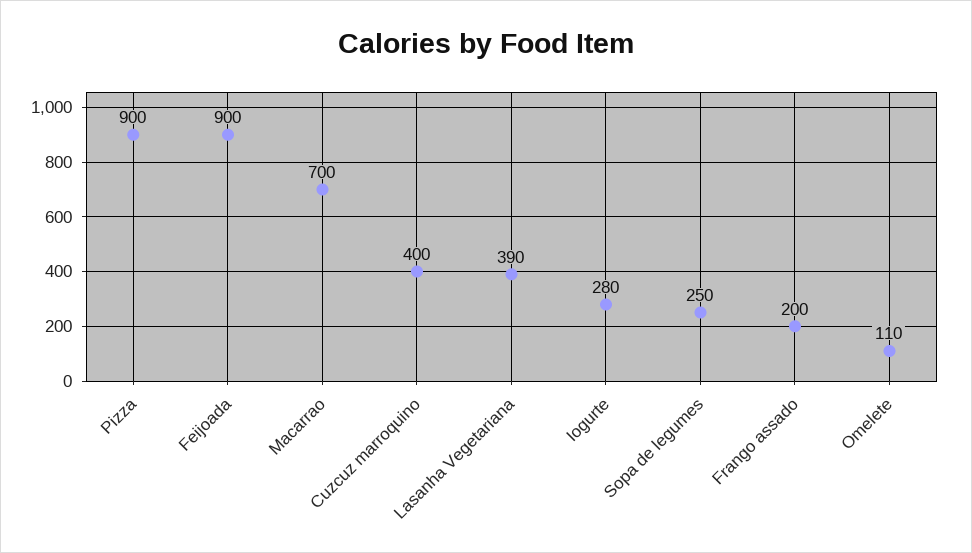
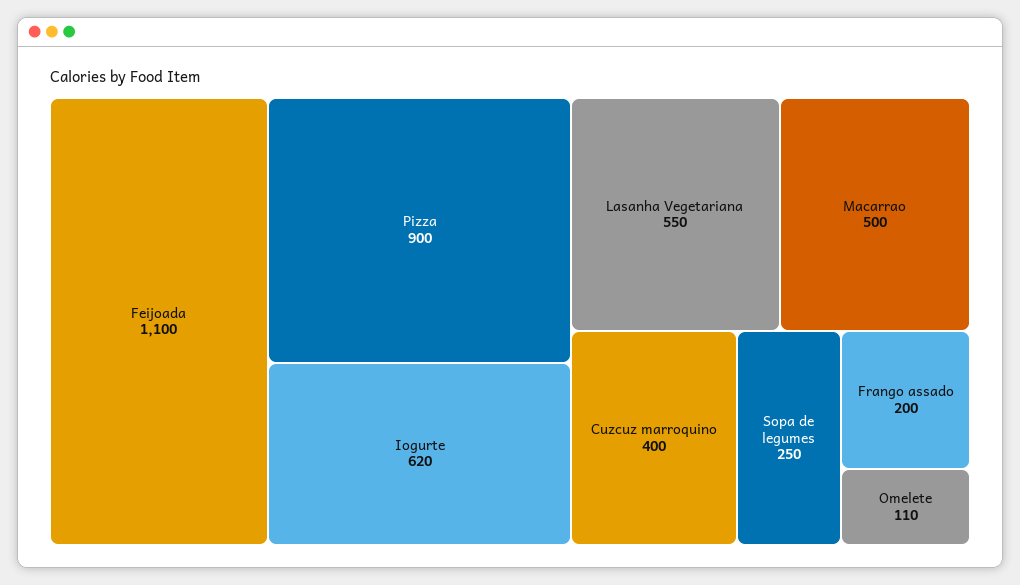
  {
    "Pizza": 900,
-   "Feijoada": 900,
+   "Feijoada": 1100,
-   "Macarrao": 700,
+   "Macarrao": 500,
    "Cuzcuz marroquino": 400,
-   "Lasanha Vegetariana": 390,
+   "Lasanha Vegetariana": 550,
-   "Iogurte": 280,
+   "Iogurte": 620,
    "Sopa de legumes": 250,
    "Frango assado": 200,
    "Omelete": 110
  }

